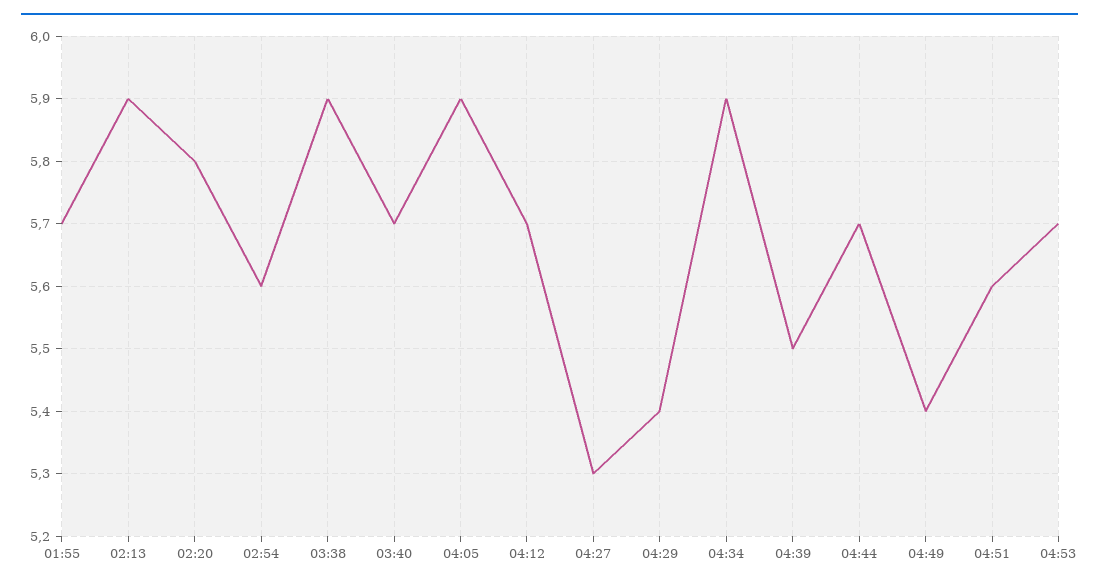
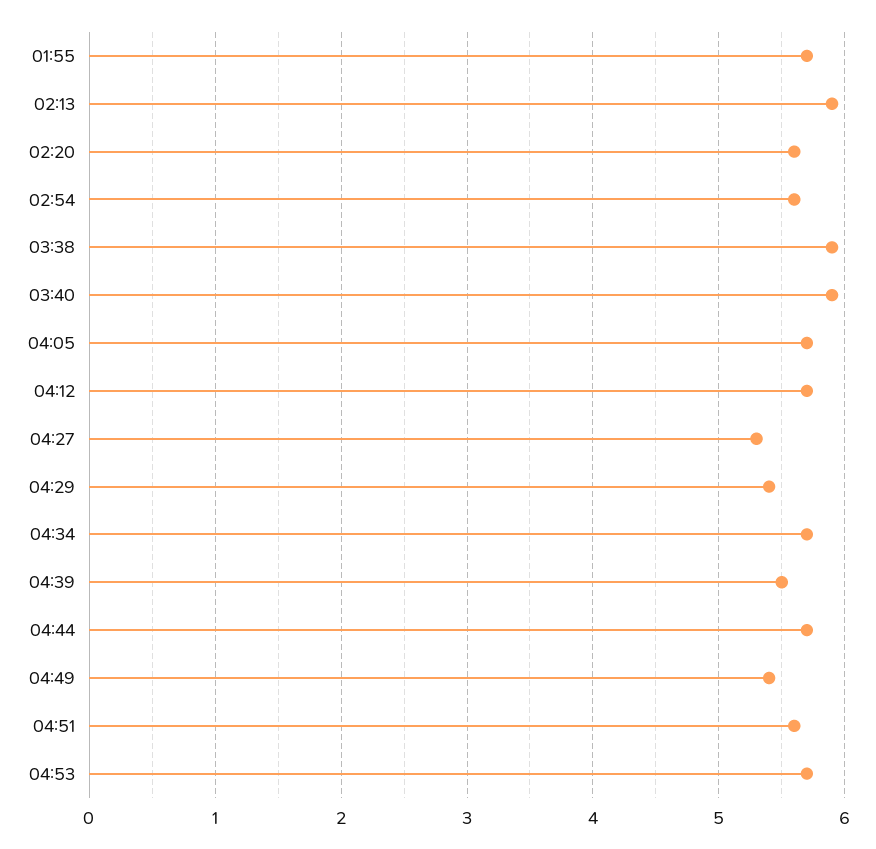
  {
    "01:55": 5.7,
    "02:13": 5.9,
-   "02:20": 5.8,
+   "02:20": 5.6,
    "02:54": 5.6,
    "03:38": 5.9,
-   "03:40": 5.7,
+   "03:40": 5.9,
-   "04:05": 5.9,
+   "04:05": 5.7,
    "04:12": 5.7,
    "04:27": 5.3,
    "04:29": 5.4,
-   "04:34": 5.9,
+   "04:34": 5.7,
    "04:39": 5.5,
    "04:44": 5.7,
    "04:49": 5.4,
    "04:51": 5.6,
    "04:53": 5.7
  }

